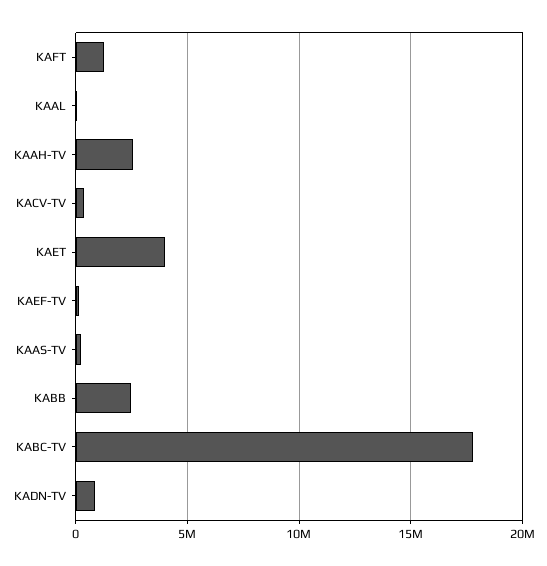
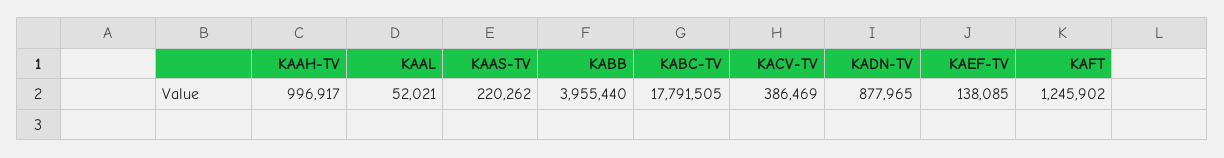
  {
    "KAFT": 1245902,
    "KAAL": 52021,
-   "KAAH-TV": 2500000,
+   "KAAH-TV": 996917,
    "KACV-TV": 386469,
-   "KAET": 4000000,
    "KAEF-TV": 138085,
    "KAAS-TV": 220262,
-   "KABB": 2500000,
+   "KABB": 3955440,
    "KABC-TV": 17791505,
    "KADN-TV": 877965
  }

